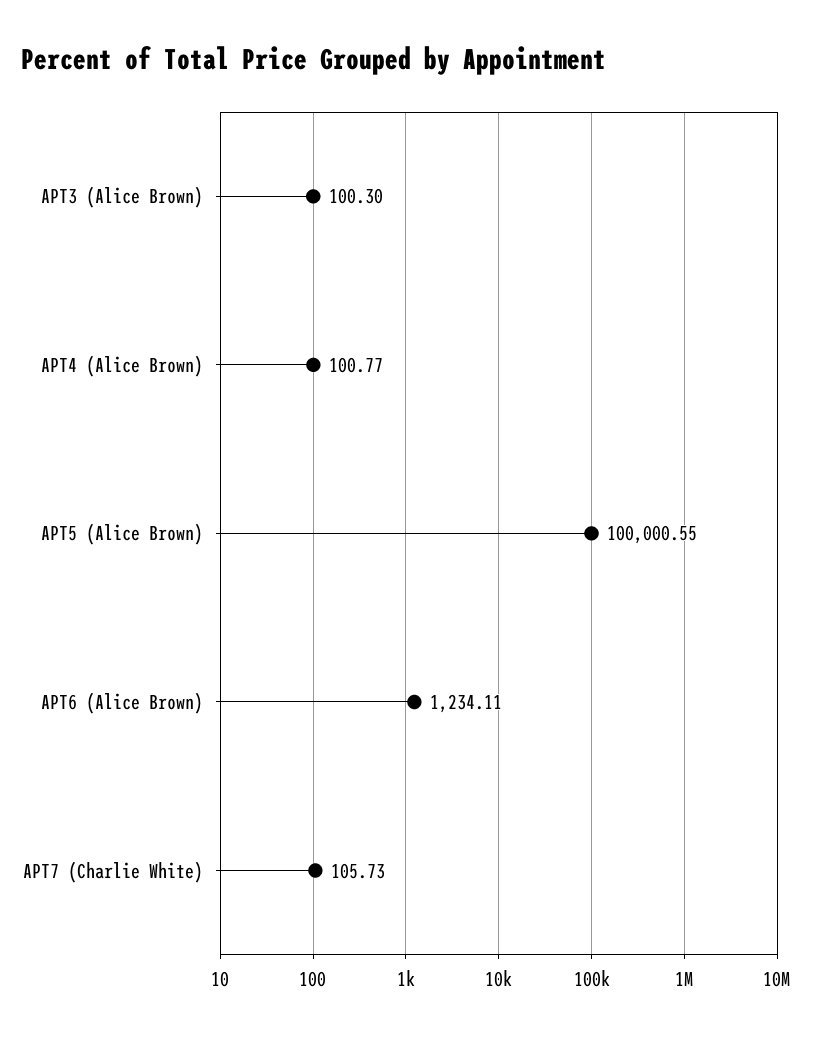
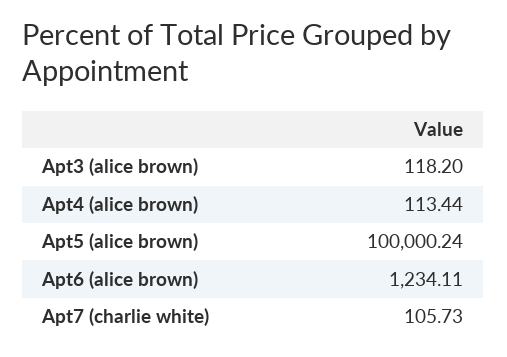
  {
-   "APT3 (Alice Brown)": 100.3,
+   "APT3 (Alice Brown)": 118.2,
-   "APT4 (Alice Brown)": 100.77,
+   "APT4 (Alice Brown)": 113.44,
-   "APT5 (Alice Brown)": 100000.55,
+   "APT5 (Alice Brown)": 100000.24,
    "APT6 (Alice Brown)": 1234.11,
    "APT7 (Charlie White)": 105.73
  }

